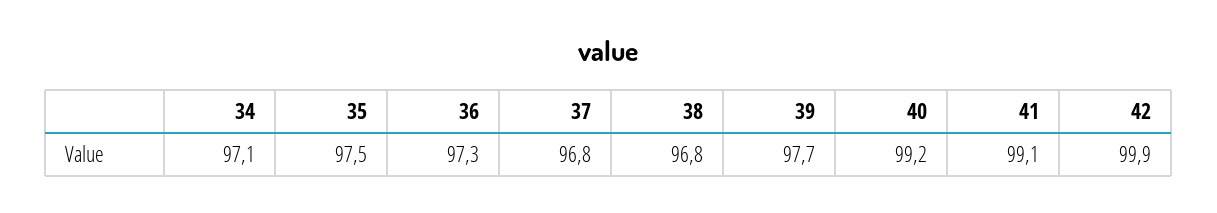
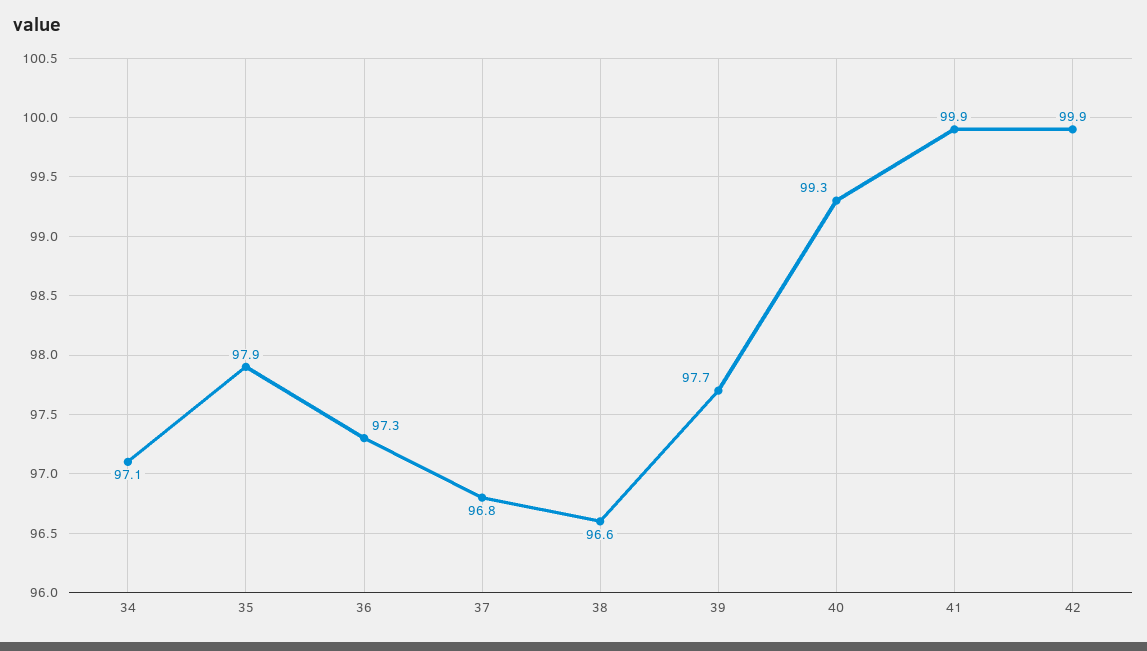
  {
    "34": 97.1,
-   "35": 97.5,
+   "35": 97.9,
    "36": 97.3,
    "37": 96.8,
-   "38": 96.8,
+   "38": 96.6,
    "39": 97.7,
-   "40": 99.2,
+   "40": 99.3,
-   "41": 99.1,
+   "41": 99.9,
    "42": 99.9
  }

